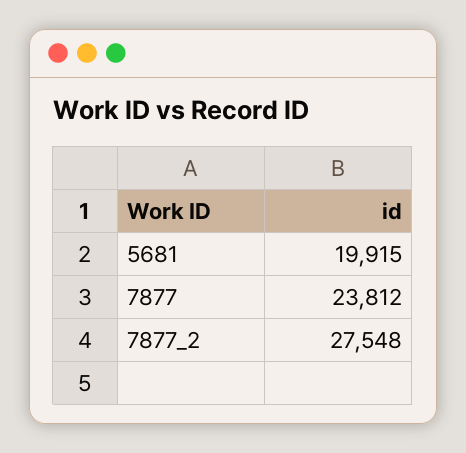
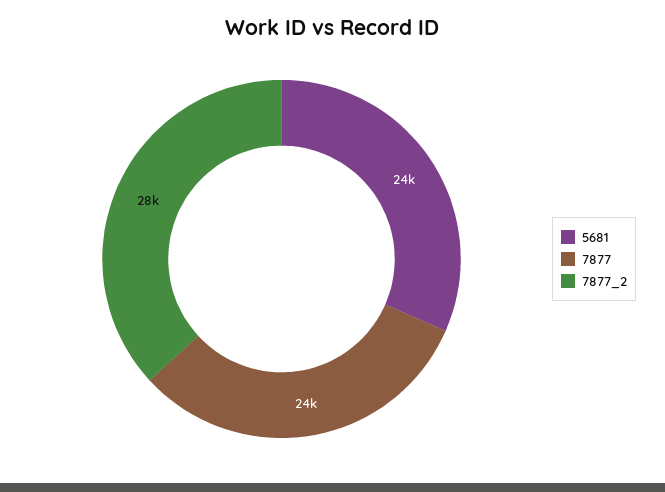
  {
-   "5681": 19915,
+   "5681": 24000,
    "7877": 23812,
    "7877_2": 27548
  }

